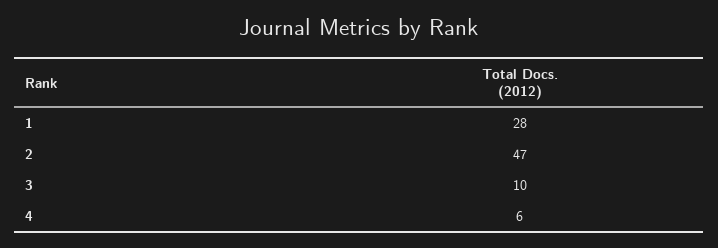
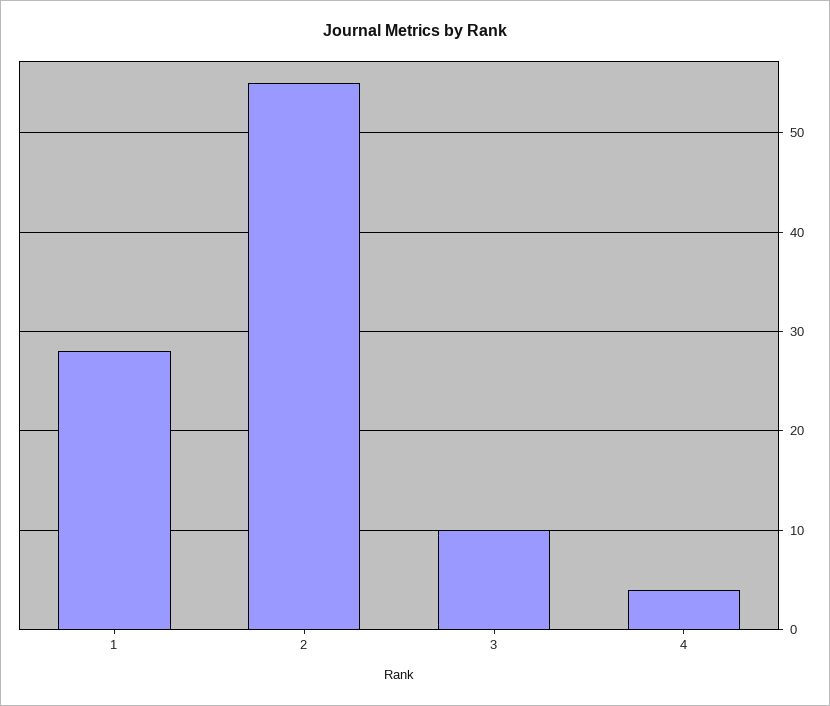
  {
    "1": 28,
-   "2": 47,
+   "2": 55,
    "3": 10,
-   "4": 6
+   "4": 4
  }

